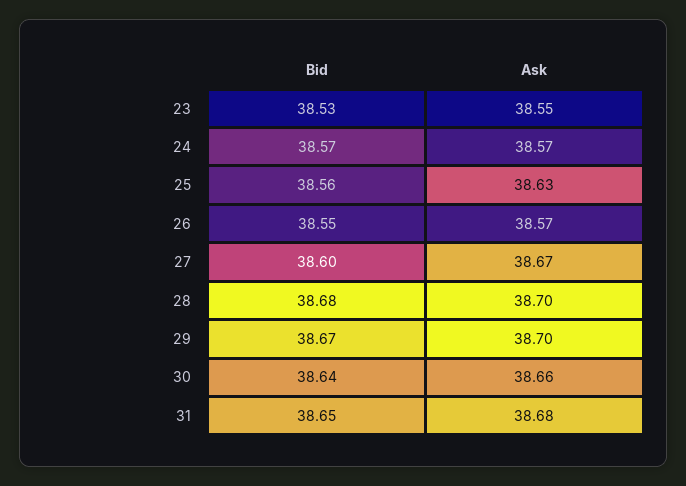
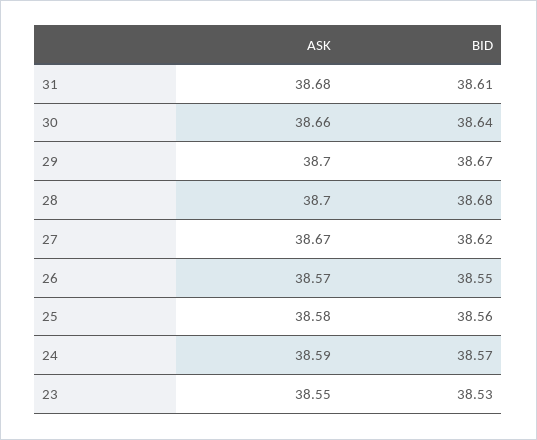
  {
    "Bid": {
      "23": 38.53,
      "24": 38.57,
      "25": 38.56,
      "26": 38.55,
-     "27": 38.6,
+     "27": 38.62,
      "28": 38.68,
      "29": 38.67,
      "30": 38.64,
-     "31": 38.65
+     "31": 38.61
    },
    "Ask": {
      "23": 38.55,
-     "24": 38.57,
+     "24": 38.59,
-     "25": 38.63,
+     "25": 38.58,
      "26": 38.57,
      "27": 38.67,
      "28": 38.7,
      "29": 38.7,
      "30": 38.66,
      "31": 38.68
    }
  }

